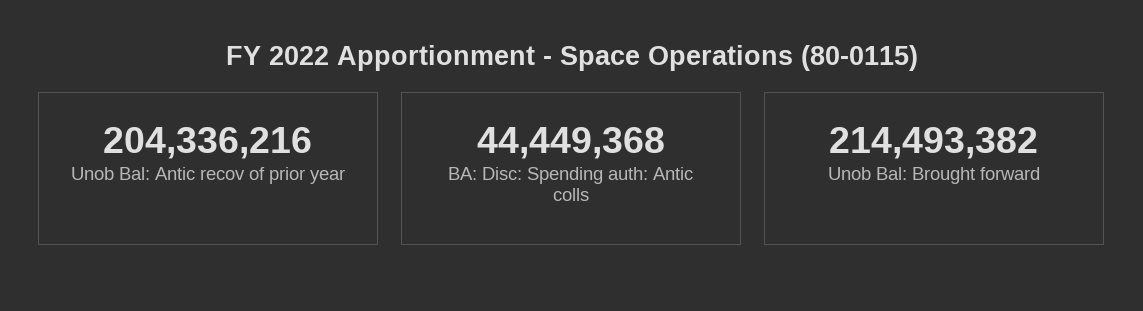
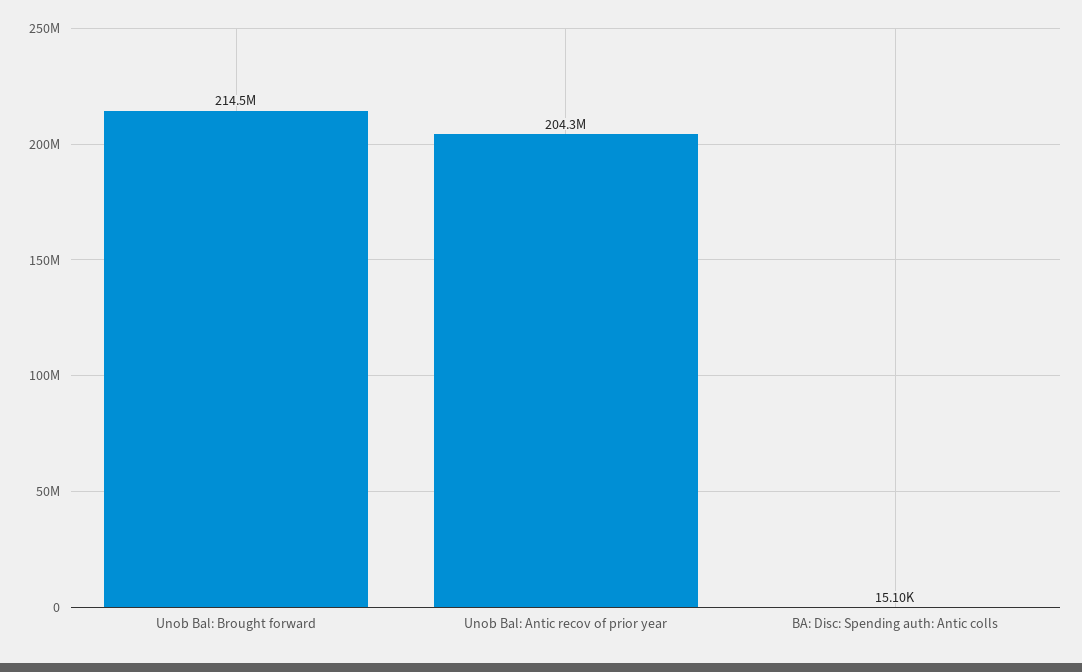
  {
    "Unob Bal: Antic recov of prior year": 204336216,
-   "BA: Disc: Spending auth: Antic colls": 44449368,
+   "BA: Disc: Spending auth: Antic colls": 15100,
    "Unob Bal: Brought forward": 214493382
  }

